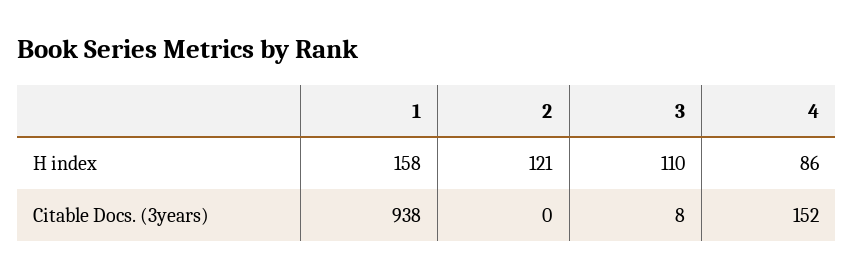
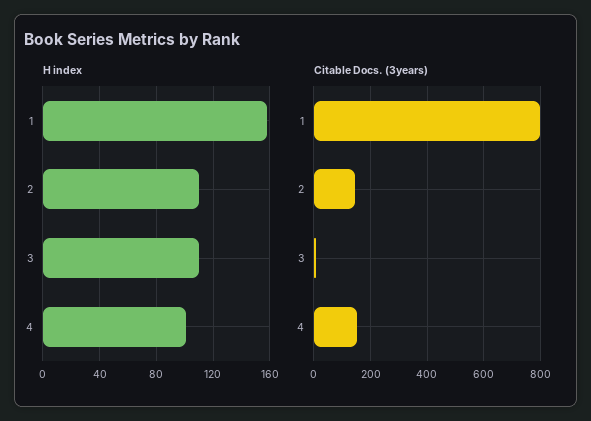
  {
    "H index": {
      "1": 158,
-     "2": 121,
+     "2": 110,
      "3": 110,
-     "4": 86
+     "4": 100
    },
    "Citable Docs. (3years)": {
-     "1": 938,
+     "1": 800,
-     "2": 0,
+     "2": 150,
      "3": 8,
      "4": 152
    }
  }

